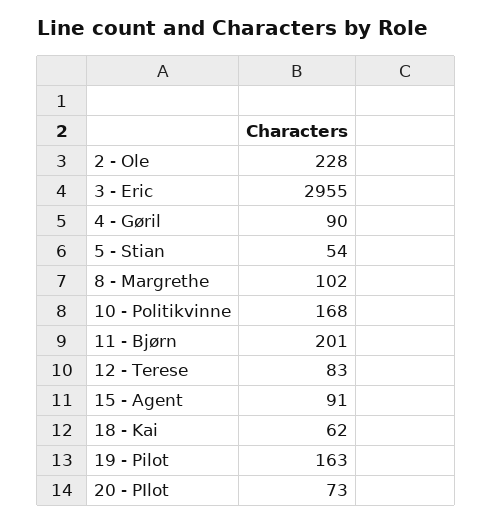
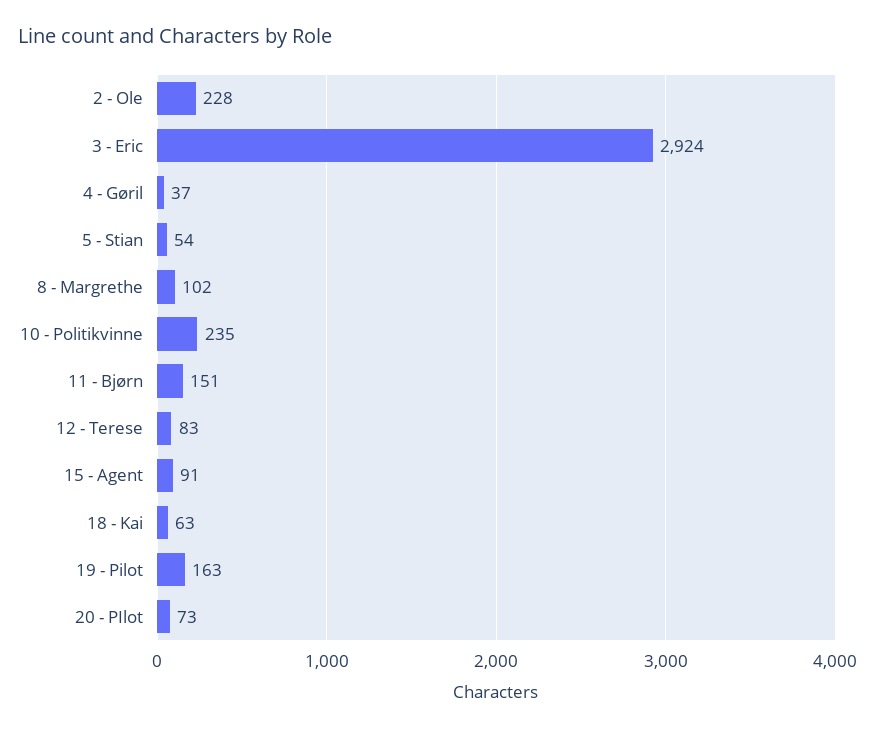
  {
    "2 - Ole": 228,
-   "3 - Eric": 2955,
+   "3 - Eric": 2924,
-   "4 - Gøril": 90,
+   "4 - Gøril": 37,
    "5 - Stian": 54,
    "8 - Margrethe": 102,
-   "10 - Politikvinne": 168,
+   "10 - Politikvinne": 235,
-   "11 - Bjørn": 201,
+   "11 - Bjørn": 151,
    "12 - Terese": 83,
    "15 - Agent": 91,
-   "18 - Kai": 62,
+   "18 - Kai": 63,
    "19 - Pilot": 163,
    "20 - PIlot": 73
  }

